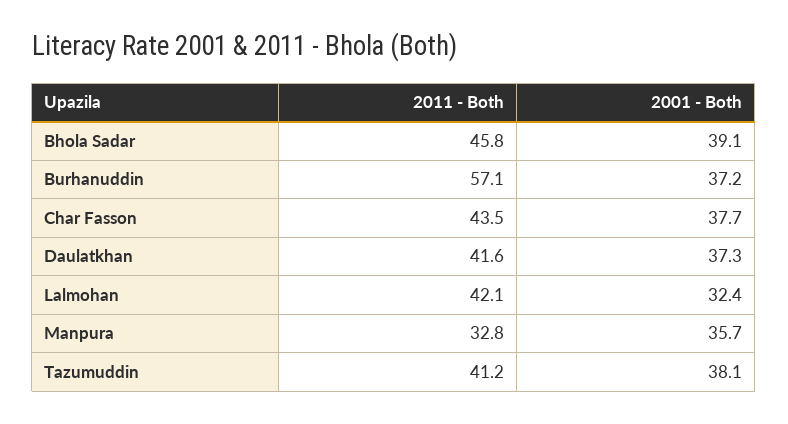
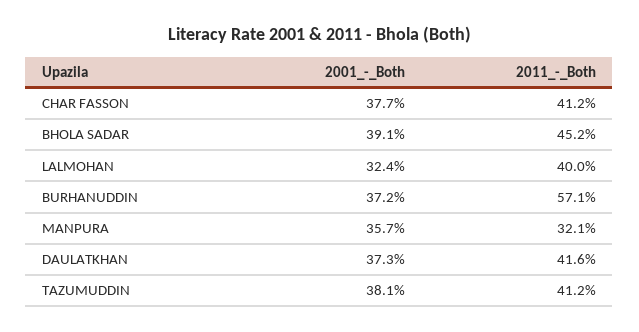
  {
    "2011 - Both": {
-     "Bhola Sadar": 45.8,
+     "Bhola Sadar": 45.2,
      "Burhanuddin": 57.1,
-     "Char Fasson": 43.5,
+     "Char Fasson": 41.2,
      "Daulatkhan": 41.6,
-     "Lalmohan": 42.1,
+     "Lalmohan": 40,
-     "Manpura": 32.8,
+     "Manpura": 32.1,
      "Tazumuddin": 41.2
    },
    "2001 - Both": {
      "Bhola Sadar": 39.1,
      "Burhanuddin": 37.2,
      "Char Fasson": 37.7,
      "Daulatkhan": 37.3,
      "Lalmohan": 32.4,
      "Manpura": 35.7,
      "Tazumuddin": 38.1
    }
  }

